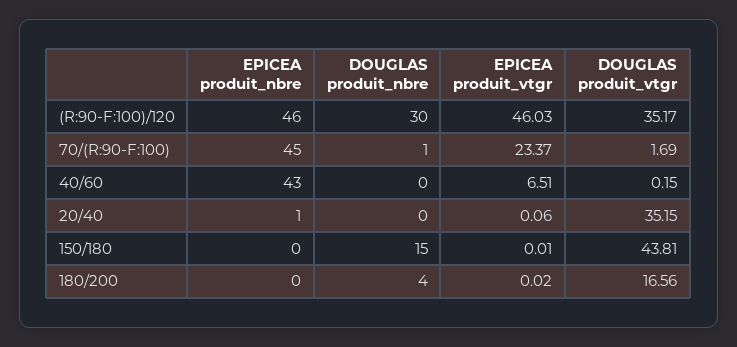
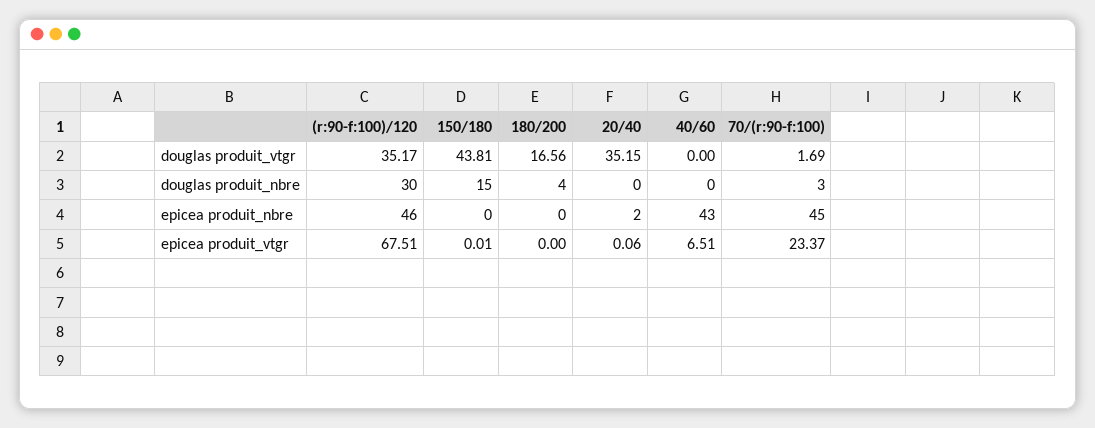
  {
    "EPICEA produit_nbre": {
      "(R:90-F:100)/120": 46,
      "70/(R:90-F:100)": 45,
      "40/60": 43,
-     "20/40": 1,
+     "20/40": 2,
      "150/180": 0,
      "180/200": 0
    },
    "DOUGLAS produit_nbre": {
      "(R:90-F:100)/120": 30,
-     "70/(R:90-F:100)": 1,
+     "70/(R:90-F:100)": 3,
      "40/60": 0,
      "20/40": 0,
      "150/180": 15,
      "180/200": 4
    },
    "EPICEA produit_vtgr": {
-     "(R:90-F:100)/120": 46.03,
+     "(R:90-F:100)/120": 67.51,
      "70/(R:90-F:100)": 23.37,
      "40/60": 6.51,
      "20/40": 0.06,
      "150/180": 0.01,
-     "180/200": 0.02
+     "180/200": 0
    },
    "DOUGLAS produit_vtgr": {
      "(R:90-F:100)/120": 35.17,
      "70/(R:90-F:100)": 1.69,
-     "40/60": 0.15,
+     "40/60": 0,
      "20/40": 35.15,
      "150/180": 43.81,
      "180/200": 16.56
    }
  }

